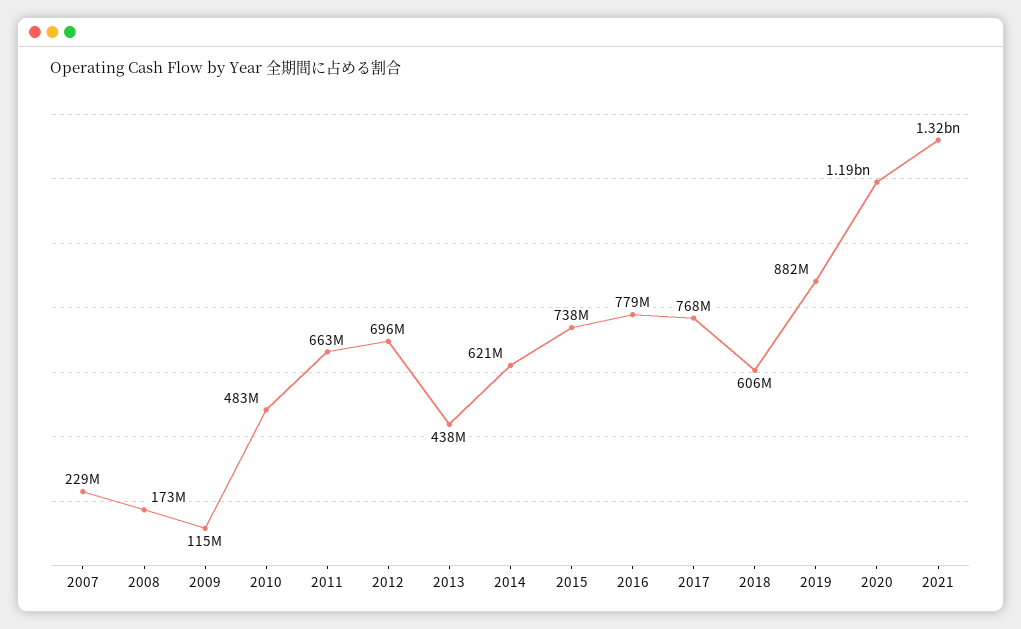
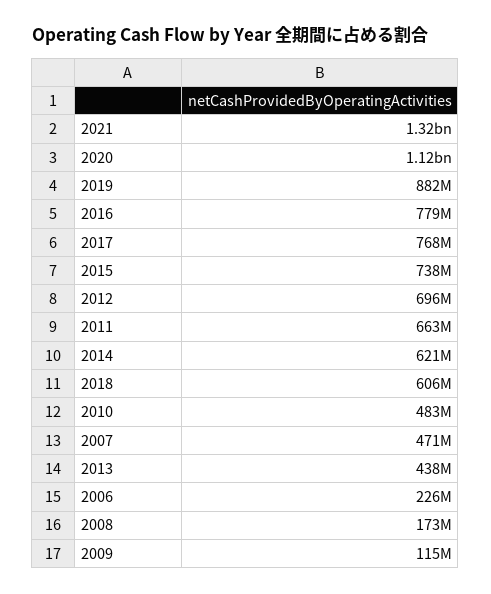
  {
-   "2007": 229000000,
+   "2007": 471000000,
    "2008": 173000000,
    "2009": 115000000,
    "2010": 483000000,
    "2011": 663000000,
    "2012": 696000000,
    "2013": 438000000,
    "2014": 621000000,
    "2015": 738000000,
    "2016": 779000000,
    "2017": 768000000,
    "2018": 606000000,
    "2019": 882000000,
-   "2020": 1190000000,
+   "2020": 1120000000,
-   "2021": 1320000000
+   "2021": 1320000000,
+   "2006": 226000000
  }

